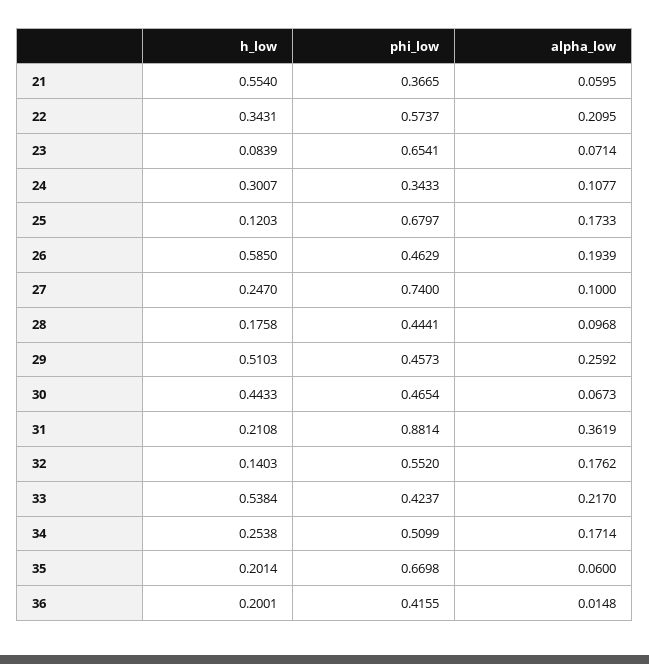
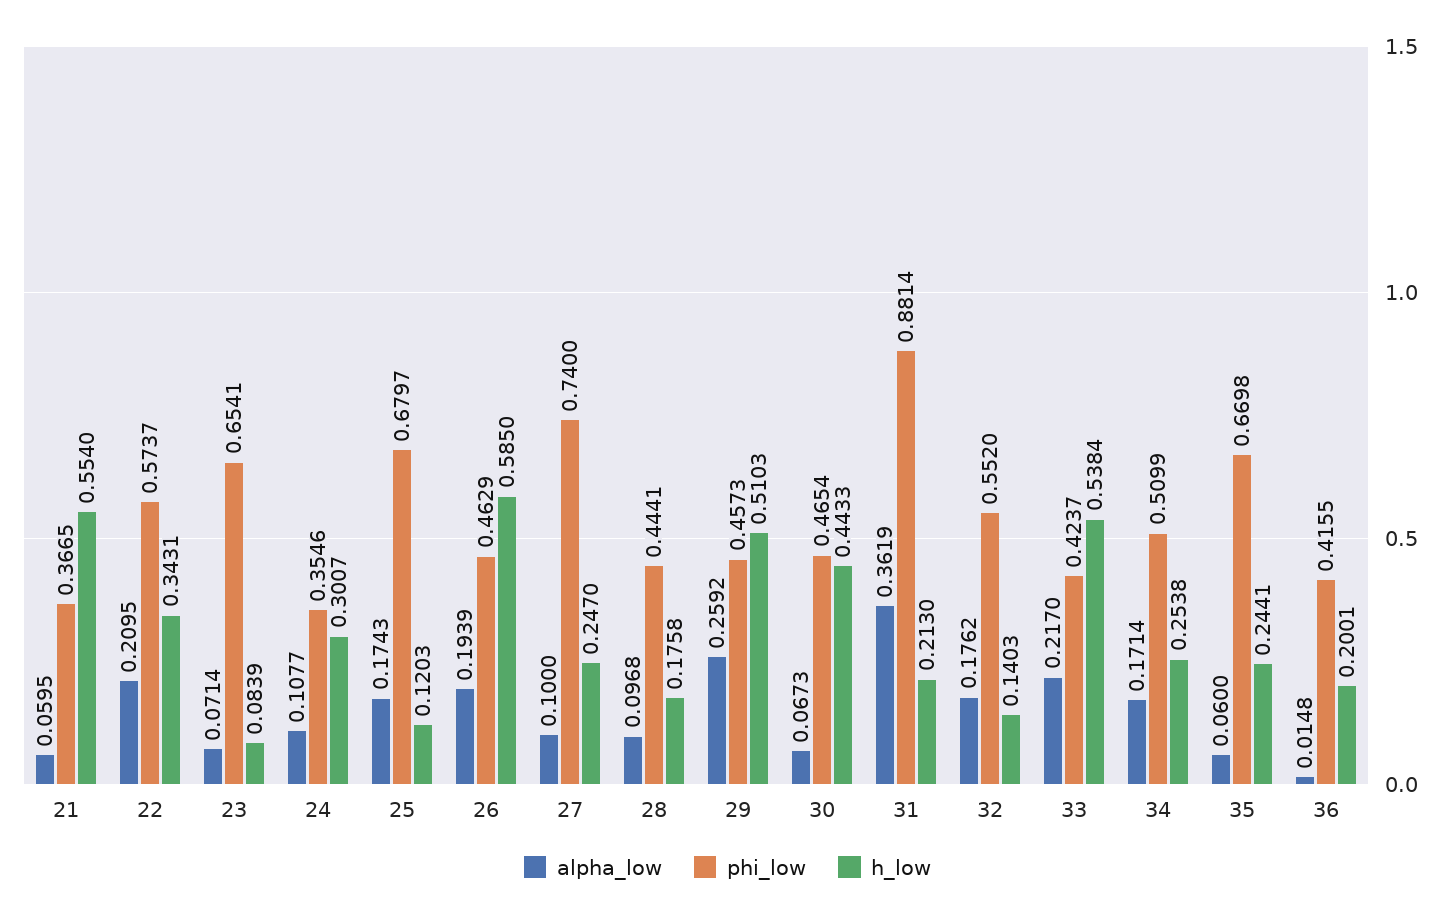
  {
    "h_low": {
      "21": 0.554,
      "22": 0.3431,
      "23": 0.0839,
      "24": 0.3007,
      "25": 0.1203,
      "26": 0.585,
      "27": 0.247,
      "28": 0.1758,
      "29": 0.5103,
      "30": 0.4433,
-     "31": 0.2108,
+     "31": 0.213,
      "32": 0.1403,
      "33": 0.5384,
      "34": 0.2538,
-     "35": 0.2014,
+     "35": 0.2441,
      "36": 0.2001
    },
    "phi_low": {
      "21": 0.3665,
      "22": 0.5737,
      "23": 0.6541,
-     "24": 0.3433,
+     "24": 0.3546,
      "25": 0.6797,
      "26": 0.4629,
      "27": 0.74,
      "28": 0.4441,
      "29": 0.4573,
      "30": 0.4654,
      "31": 0.8814,
      "32": 0.552,
      "33": 0.4237,
      "34": 0.5099,
      "35": 0.6698,
      "36": 0.4155
    },
    "alpha_low": {
      "21": 0.0595,
      "22": 0.2095,
      "23": 0.0714,
      "24": 0.1077,
-     "25": 0.1733,
+     "25": 0.1743,
      "26": 0.1939,
      "27": 0.1,
      "28": 0.0968,
      "29": 0.2592,
      "30": 0.0673,
      "31": 0.3619,
      "32": 0.1762,
      "33": 0.217,
      "34": 0.1714,
      "35": 0.06,
      "36": 0.0148
    }
  }

